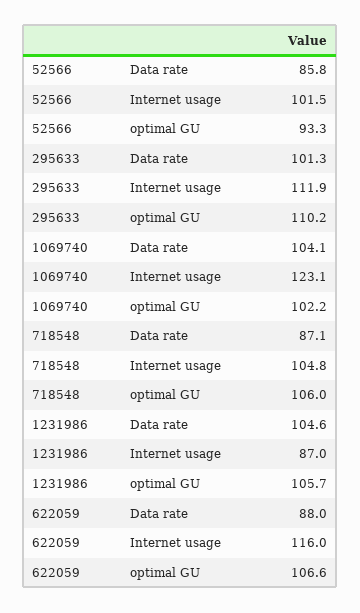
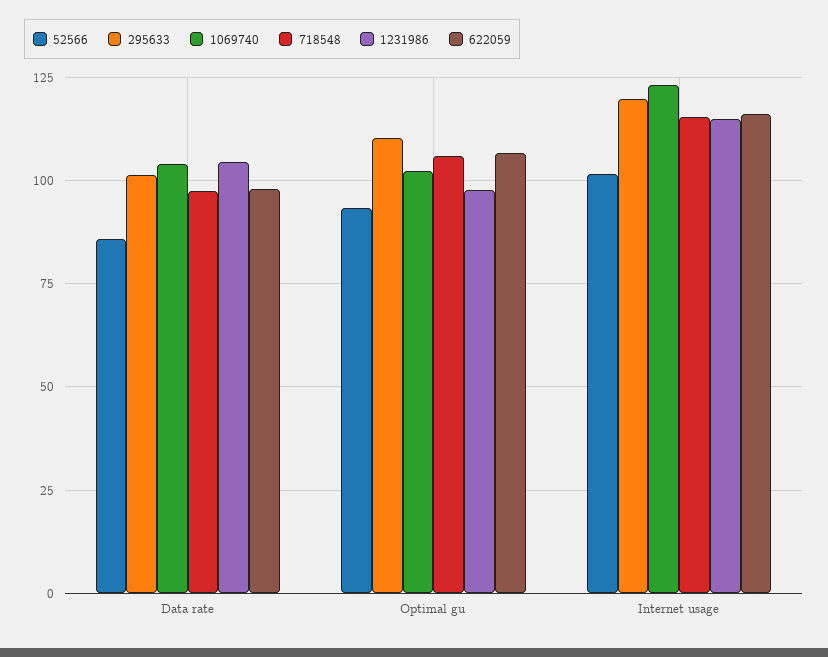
  {
    "52566": {
      "Data rate": 85.8,
      "Internet usage": 101.5,
      "optimal GU": 93.3
    },
    "295633": {
      "Data rate": 101.3,
-     "Internet usage": 111.9,
+     "Internet usage": 120,
      "optimal GU": 110.2
    },
    "1069740": {
      "Data rate": 104.1,
      "Internet usage": 123.1,
      "optimal GU": 102.2
    },
    "718548": {
-     "Data rate": 87.1,
+     "Data rate": 97.5,
-     "Internet usage": 104.8,
+     "Internet usage": 115,
      "optimal GU": 106
    },
    "1231986": {
      "Data rate": 104.6,
-     "Internet usage": 87,
+     "Internet usage": 115,
-     "optimal GU": 105.7
+     "optimal GU": 97.5
    },
    "622059": {
-     "Data rate": 88,
+     "Data rate": 97.5,
      "Internet usage": 116,
      "optimal GU": 106.6
    }
  }

